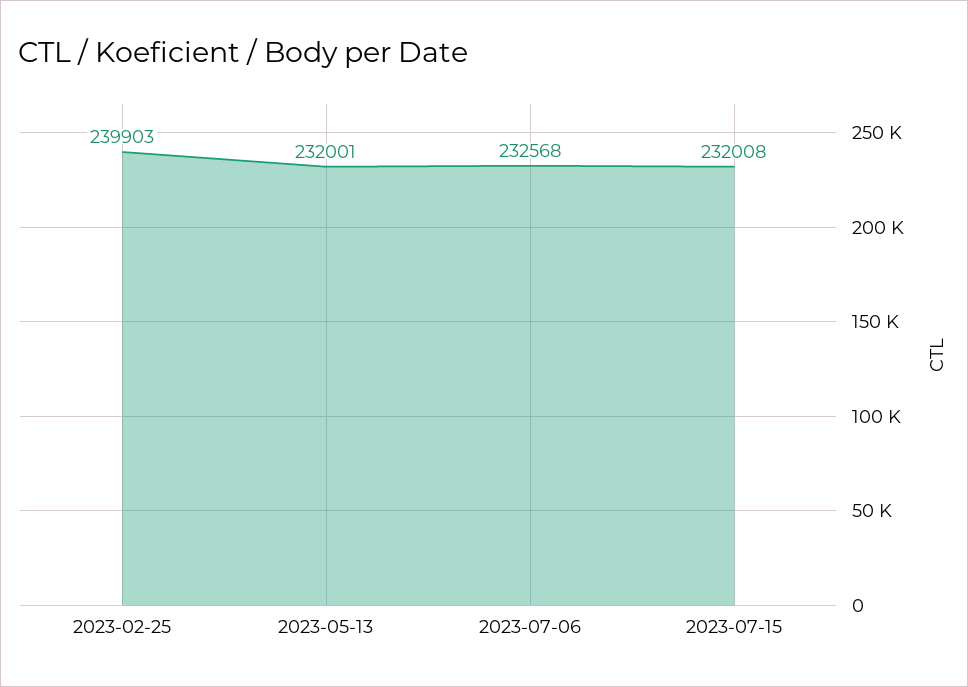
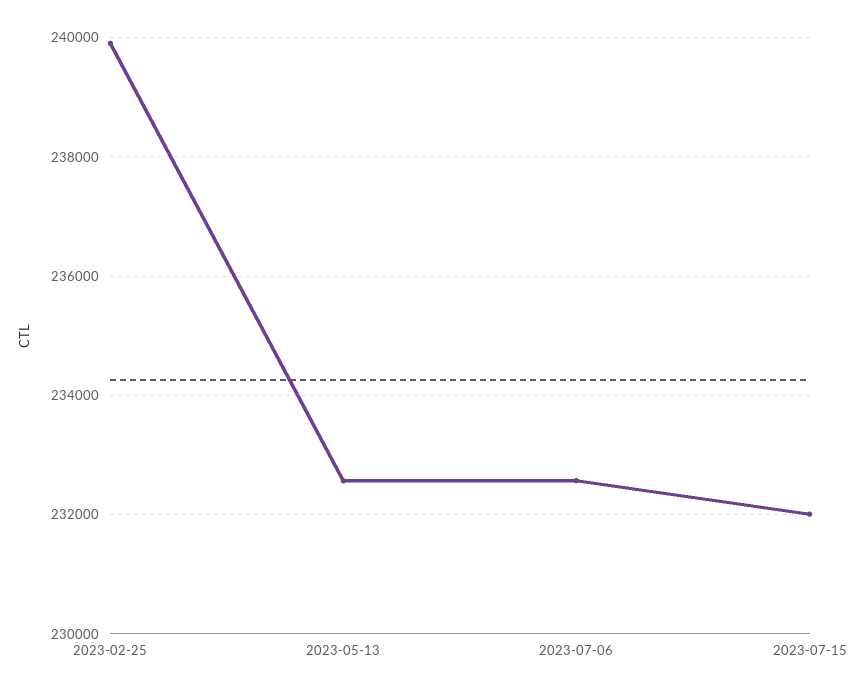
  {
    "2023-02-25": 239903,
-   "2023-05-13": 232001,
+   "2023-05-13": 232600,
    "2023-07-06": 232568,
    "2023-07-15": 232008
  }

